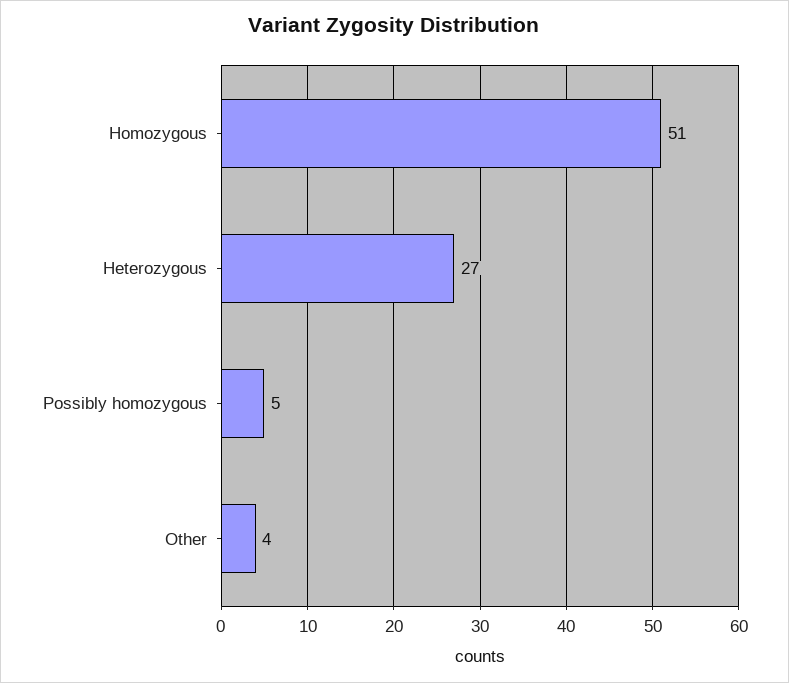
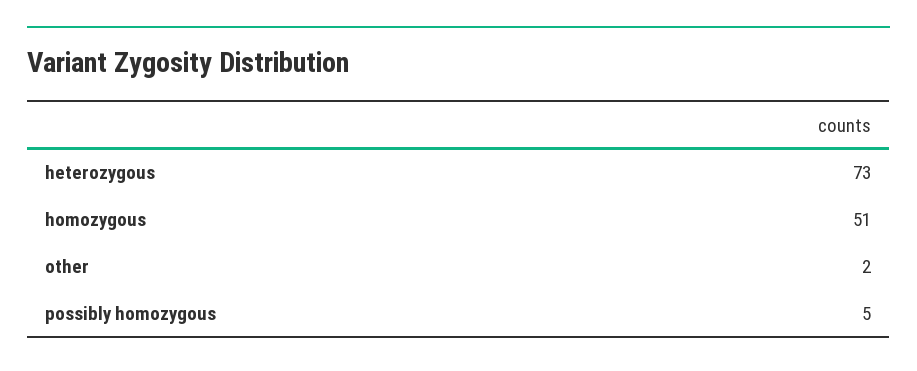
  {
    "Homozygous": 51,
-   "Heterozygous": 27,
+   "Heterozygous": 73,
    "Possibly homozygous": 5,
-   "Other": 4
+   "Other": 2
  }

